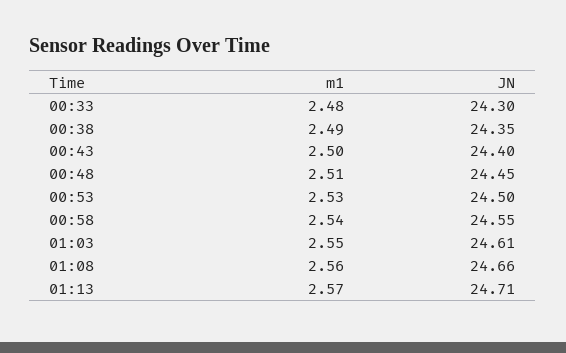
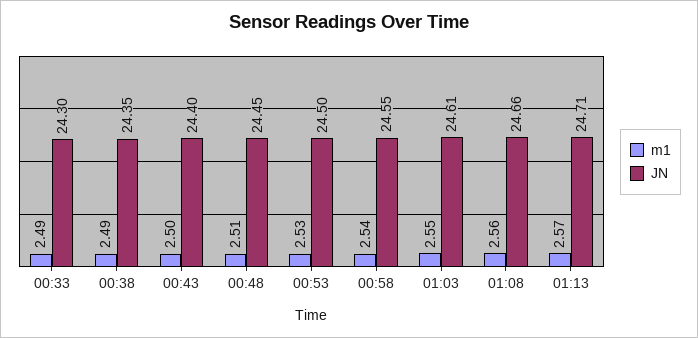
  {
    "m1": {
-     "00:33": 2.48,
+     "00:33": 2.49,
      "00:38": 2.49,
      "00:43": 2.5,
      "00:48": 2.51,
      "00:53": 2.53,
      "00:58": 2.54,
      "01:03": 2.55,
      "01:08": 2.56,
      "01:13": 2.57
    },
    "JN": {
      "00:33": 24.3,
      "00:38": 24.35,
      "00:43": 24.4,
      "00:48": 24.45,
      "00:53": 24.5,
      "00:58": 24.55,
      "01:03": 24.61,
      "01:08": 24.66,
      "01:13": 24.71
    }
  }

